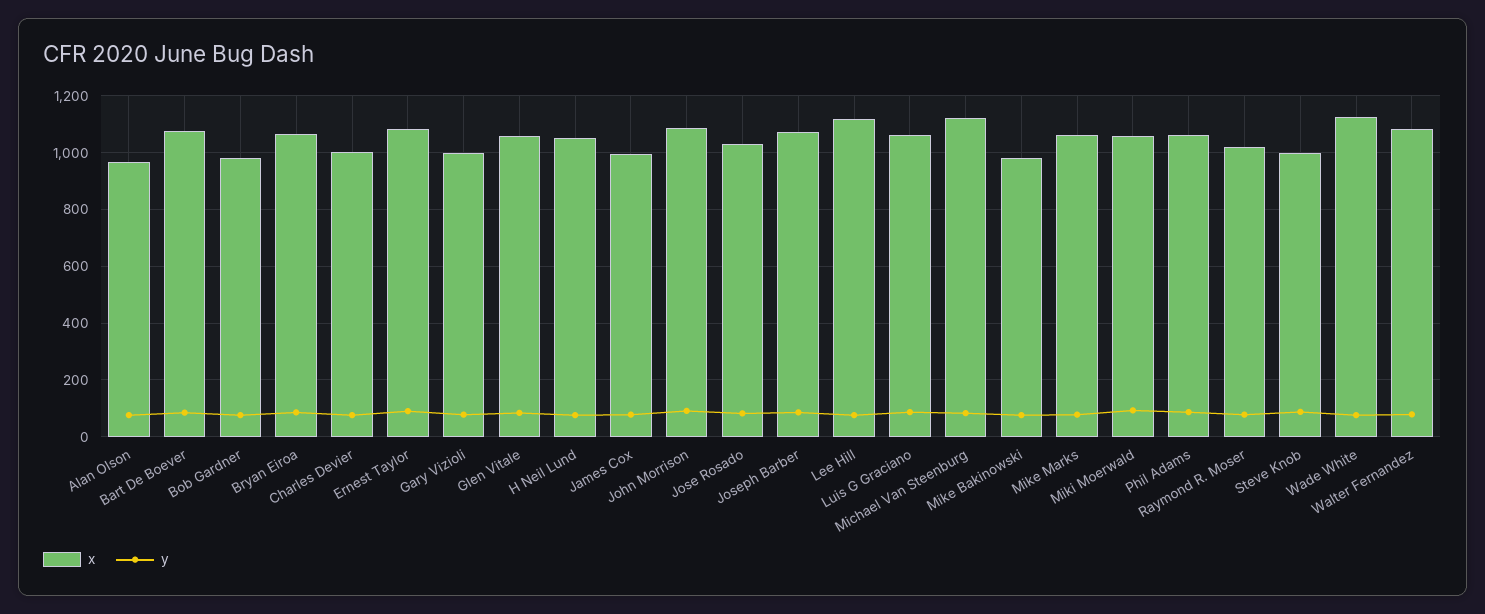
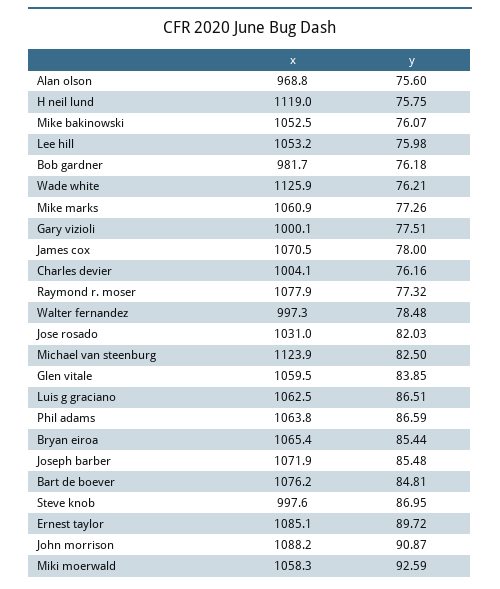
  {
    "x": {
      "Alan Olson": 968.8,
      "Bart De Boever": 1076.2,
      "Bob Gardner": 981.7,
      "Bryan Eiroa": 1065.4,
      "Charles Devier": 1004.1,
      "Ernest Taylor": 1085.1,
      "Gary Vizioli": 1000.1,
      "Glen Vitale": 1059.5,
-     "H Neil Lund": 1050,
+     "H Neil Lund": 1119,
-     "James Cox": 1000,
+     "James Cox": 1070.5,
      "John Morrison": 1088.2,
      "Jose Rosado": 1031,
      "Joseph Barber": 1071.9,
-     "Lee Hill": 1125,
+     "Lee Hill": 1053.2,
      "Luis G Graciano": 1062.5,
      "Michael Van Steenburg": 1123.9,
-     "Mike Bakinowski": 975,
+     "Mike Bakinowski": 1052.5,
      "Mike Marks": 1060.9,
      "Miki Moerwald": 1058.3,
      "Phil Adams": 1063.8,
-     "Raymond R. Moser": 1025,
+     "Raymond R. Moser": 1077.9,
      "Steve Knob": 997.6,
      "Wade White": 1125.9,
-     "Walter Fernandez": 1075
+     "Walter Fernandez": 997.3
    },
    "y": {
      "Alan Olson": 75.6,
      "Bart De Boever": 84.81,
      "Bob Gardner": 76.18,
      "Bryan Eiroa": 85.44,
      "Charles Devier": 76.16,
      "Ernest Taylor": 89.72,
      "Gary Vizioli": 77.51,
      "Glen Vitale": 83.85,
      "H Neil Lund": 75.75,
      "James Cox": 78,
      "John Morrison": 90.87,
      "Jose Rosado": 82.03,
      "Joseph Barber": 85.48,
      "Lee Hill": 75.98,
      "Luis G Graciano": 86.51,
      "Michael Van Steenburg": 82.5,
      "Mike Bakinowski": 76.07,
      "Mike Marks": 77.26,
      "Miki Moerwald": 92.59,
      "Phil Adams": 86.59,
      "Raymond R. Moser": 77.32,
      "Steve Knob": 86.95,
      "Wade White": 76.21,
      "Walter Fernandez": 78.48
    }
  }

